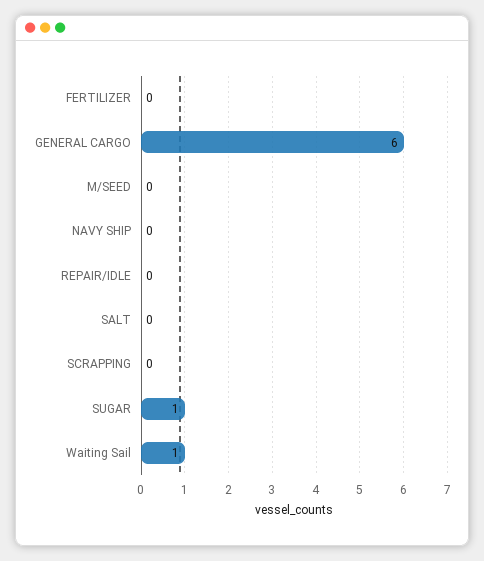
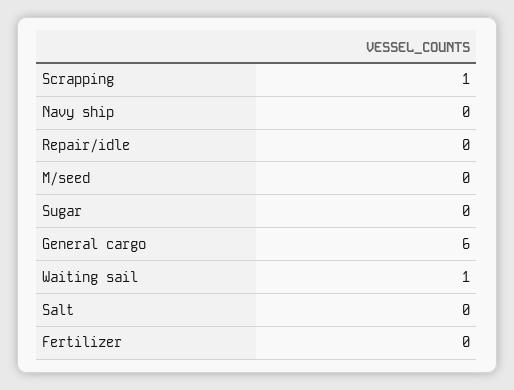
  {
    "FERTILIZER": 0,
    "GENERAL CARGO": 6,
    "M/SEED": 0,
    "NAVY SHIP": 0,
    "REPAIR/IDLE": 0,
    "SALT": 0,
-   "SCRAPPING": 0,
+   "SCRAPPING": 1,
-   "SUGAR": 1,
+   "SUGAR": 0,
    "Waiting Sail": 1
  }

